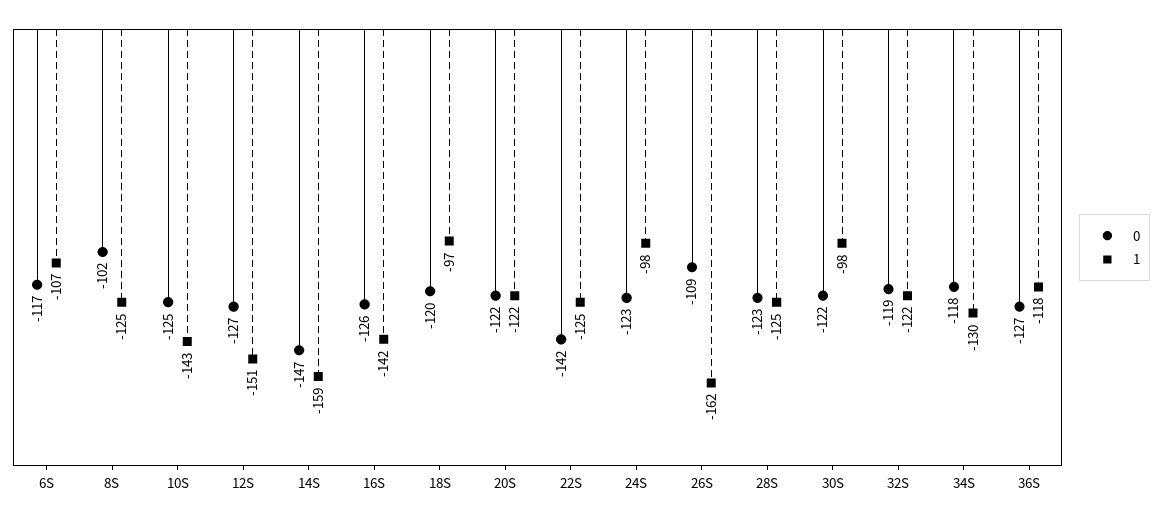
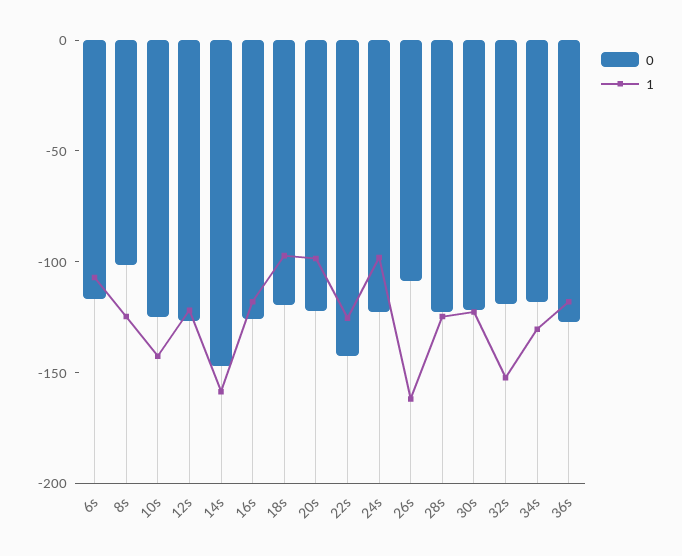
  {
    "0": {
      "6S": -117,
      "8S": -102,
      "10S": -125,
      "12S": -127,
      "14S": -147,
      "16S": -126,
      "18S": -120,
      "20S": -122,
      "22S": -142,
      "24S": -123,
      "26S": -109,
      "28S": -123,
      "30S": -122,
      "32S": -119,
      "34S": -118,
      "36S": -127
    },
    "1": {
      "6S": -107,
      "8S": -125,
      "10S": -143,
-     "12S": -151,
+     "12S": -120,
      "14S": -159,
-     "16S": -142,
+     "16S": -120,
      "18S": -97,
-     "20S": -122,
+     "20S": -100,
      "22S": -125,
      "24S": -98,
      "26S": -162,
      "28S": -125,
-     "30S": -98,
+     "30S": -120,
-     "32S": -122,
+     "32S": -150,
      "34S": -130,
      "36S": -118
    }
  }

